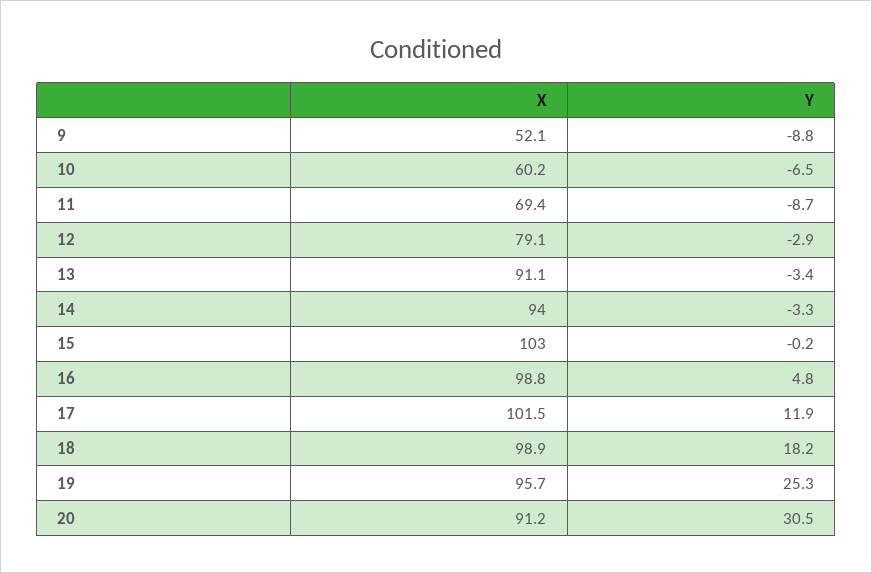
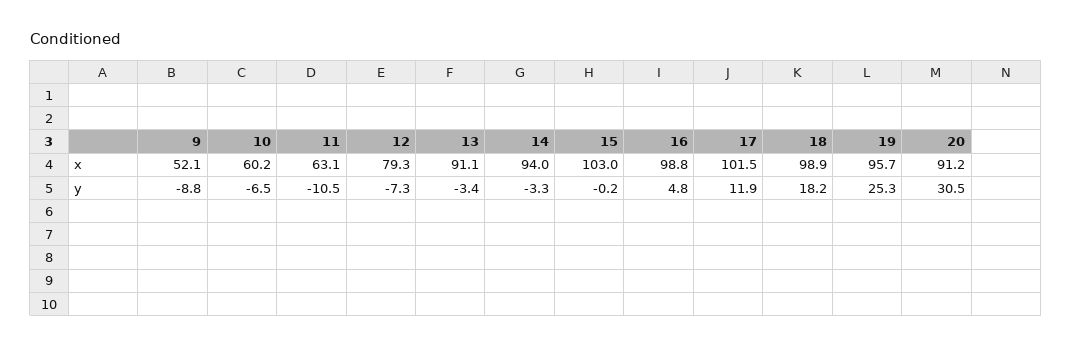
  {
    "X": {
      "9": 52.1,
      "10": 60.2,
-     "11": 69.4,
+     "11": 63.1,
-     "12": 79.1,
+     "12": 79.3,
      "13": 91.1,
      "14": 94,
      "15": 103,
      "16": 98.8,
      "17": 101.5,
      "18": 98.9,
      "19": 95.7,
      "20": 91.2
    },
    "Y": {
      "9": -8.8,
      "10": -6.5,
-     "11": -8.7,
+     "11": -10.5,
-     "12": -2.9,
+     "12": -7.3,
      "13": -3.4,
      "14": -3.3,
      "15": -0.2,
      "16": 4.8,
      "17": 11.9,
      "18": 18.2,
      "19": 25.3,
      "20": 30.5
    }
  }

